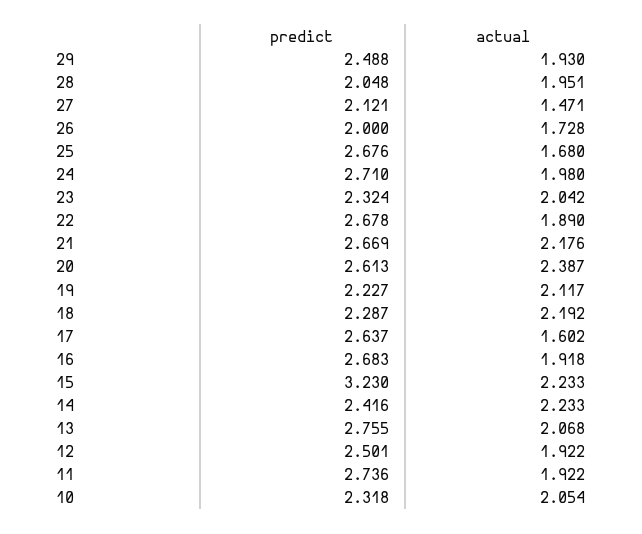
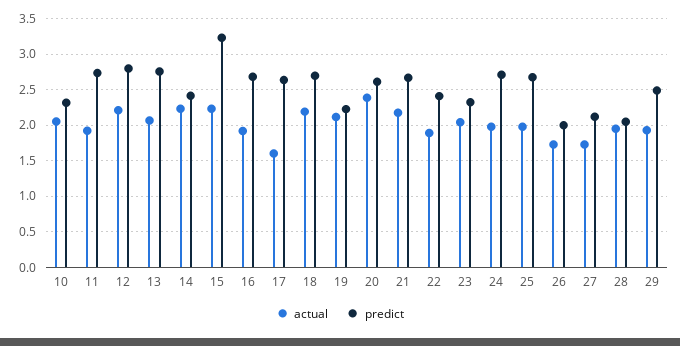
  {
    "predict": {
      "29": 2.488,
      "28": 2.048,
      "27": 2.121,
      "26": 2,
      "25": 2.676,
      "24": 2.71,
      "23": 2.324,
-     "22": 2.678,
+     "22": 2.4,
      "21": 2.669,
      "20": 2.613,
      "19": 2.227,
-     "18": 2.287,
+     "18": 2.7,
      "17": 2.637,
      "16": 2.683,
      "15": 3.23,
      "14": 2.416,
      "13": 2.755,
-     "12": 2.501,
+     "12": 2.8,
      "11": 2.736,
      "10": 2.318
    },
    "actual": {
      "29": 1.93,
      "28": 1.951,
-     "27": 1.471,
+     "27": 1.7,
      "26": 1.728,
-     "25": 1.68,
+     "25": 2,
      "24": 1.98,
      "23": 2.042,
      "22": 1.89,
      "21": 2.176,
      "20": 2.387,
      "19": 2.117,
      "18": 2.192,
      "17": 1.602,
      "16": 1.918,
      "15": 2.233,
      "14": 2.233,
      "13": 2.068,
-     "12": 1.922,
+     "12": 2.2,
      "11": 1.922,
      "10": 2.054
    }
  }

